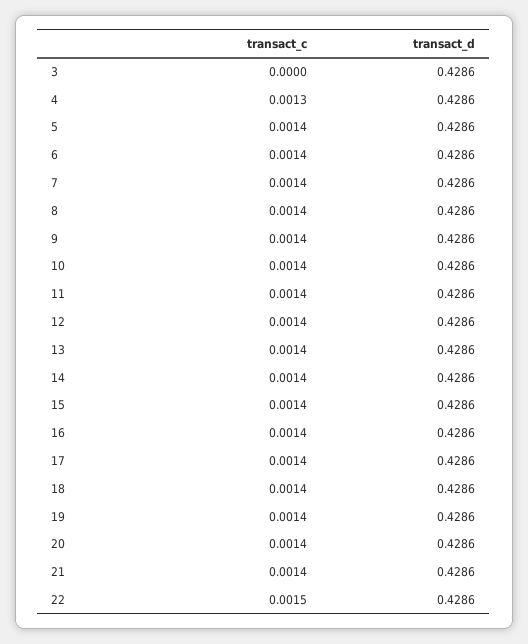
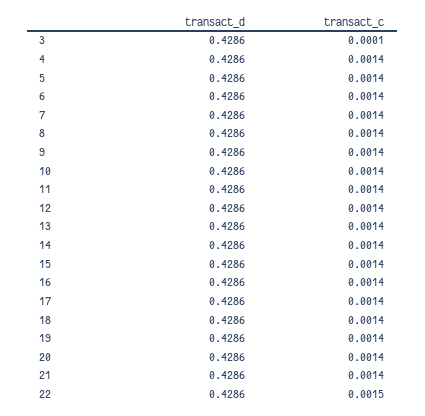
  {
    "transact_c": {
-     "3": 0,
+     "3": 0.0001,
-     "4": 0.0013,
+     "4": 0.0014,
      "5": 0.0014,
      "6": 0.0014,
      "7": 0.0014,
      "8": 0.0014,
      "9": 0.0014,
      "10": 0.0014,
      "11": 0.0014,
      "12": 0.0014,
      "13": 0.0014,
      "14": 0.0014,
      "15": 0.0014,
      "16": 0.0014,
      "17": 0.0014,
      "18": 0.0014,
      "19": 0.0014,
      "20": 0.0014,
      "21": 0.0014,
      "22": 0.0015
    },
    "transact_d": {
      "3": 0.4286,
      "4": 0.4286,
      "5": 0.4286,
      "6": 0.4286,
      "7": 0.4286,
      "8": 0.4286,
      "9": 0.4286,
      "10": 0.4286,
      "11": 0.4286,
      "12": 0.4286,
      "13": 0.4286,
      "14": 0.4286,
      "15": 0.4286,
      "16": 0.4286,
      "17": 0.4286,
      "18": 0.4286,
      "19": 0.4286,
      "20": 0.4286,
      "21": 0.4286,
      "22": 0.4286
    }
  }

